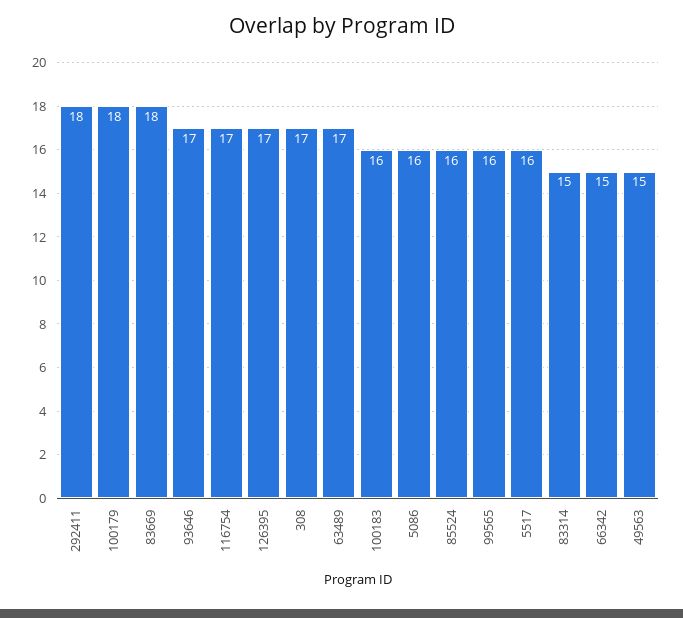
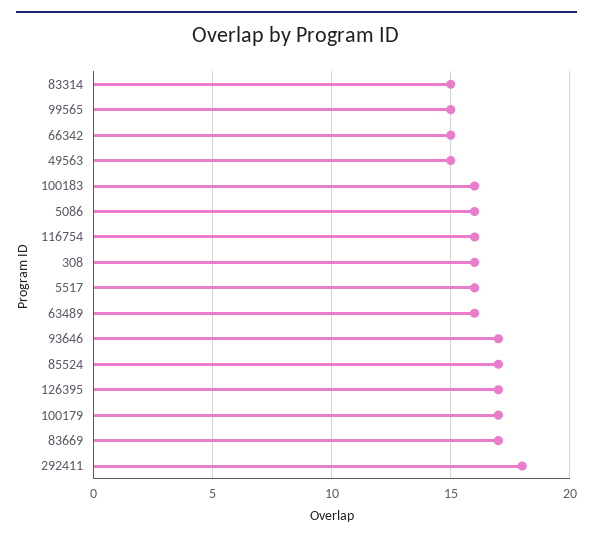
  {
    "292411": 18,
-   "100179": 18,
+   "100179": 17,
-   "83669": 18,
+   "83669": 17,
    "93646": 17,
-   "116754": 17,
+   "116754": 16,
    "126395": 17,
-   "308": 17,
+   "308": 16,
-   "63489": 17,
+   "63489": 16,
    "100183": 16,
    "5086": 16,
-   "85524": 16,
+   "85524": 17,
-   "99565": 16,
+   "99565": 15,
    "5517": 16,
    "83314": 15,
    "66342": 15,
    "49563": 15
  }

